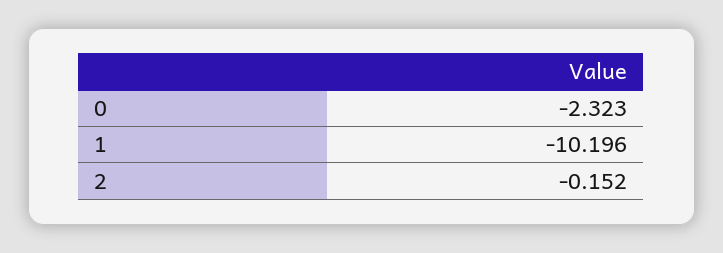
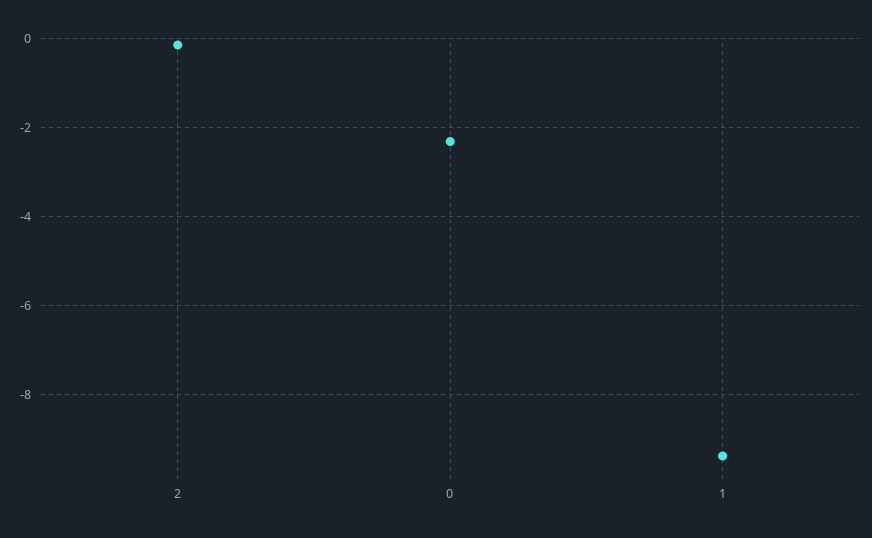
  {
    "0": -2.323,
-   "1": -10.196,
+   "1": -9.4,
    "2": -0.152
  }

